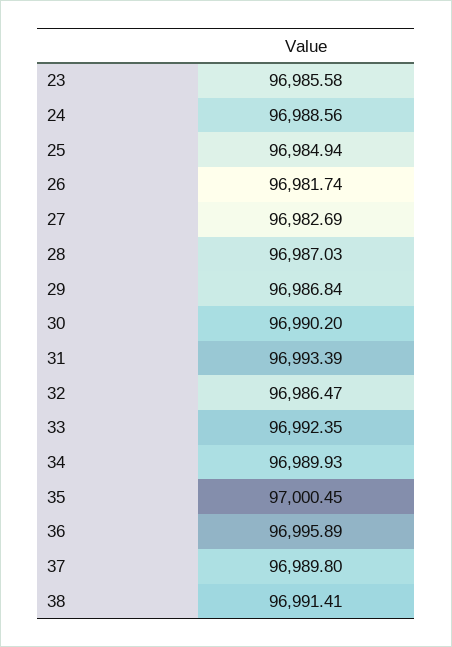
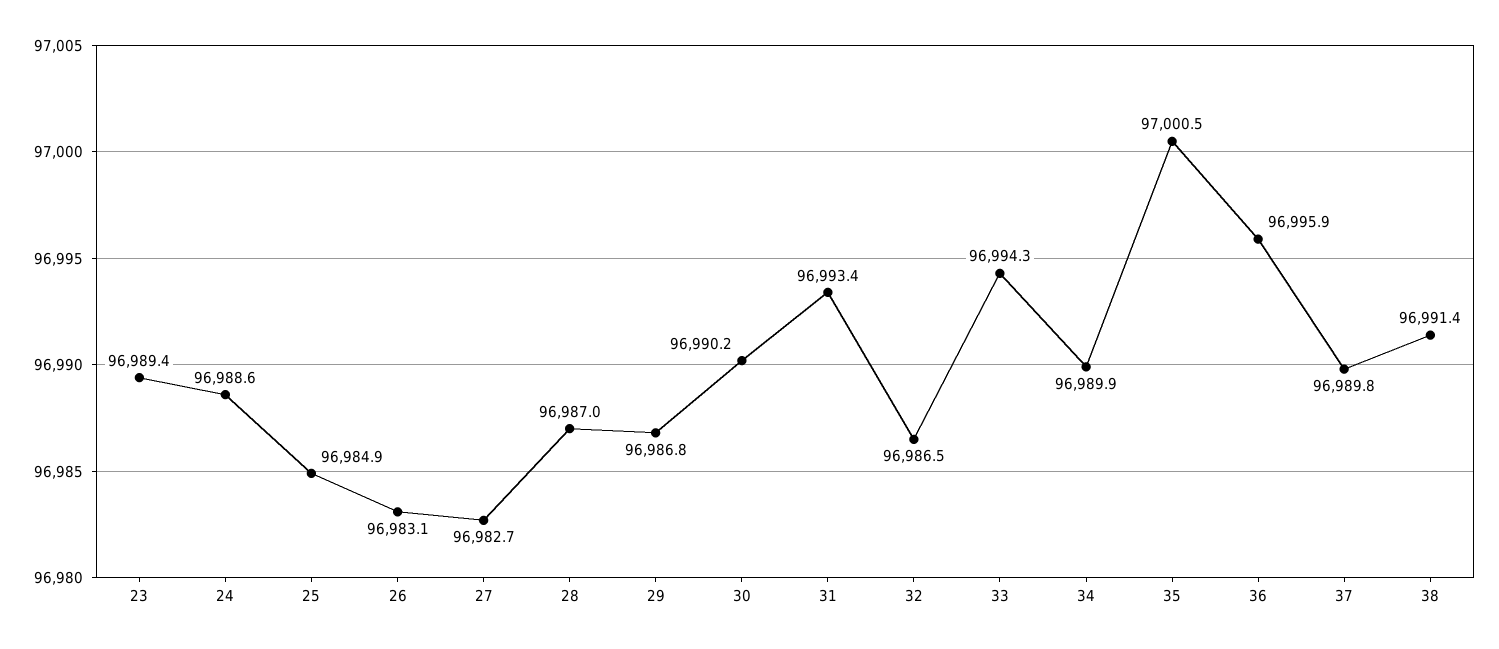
  {
-   "23": 96985.58,
+   "23": 96989.4,
    "24": 96988.56,
    "25": 96984.94,
-   "26": 96981.74,
+   "26": 96983.1,
    "27": 96982.69,
    "28": 96987.03,
    "29": 96986.84,
    "30": 96990.2,
    "31": 96993.39,
    "32": 96986.47,
-   "33": 96992.35,
+   "33": 96994.3,
    "34": 96989.93,
    "35": 97000.45,
    "36": 96995.89,
    "37": 96989.8,
    "38": 96991.41
  }

